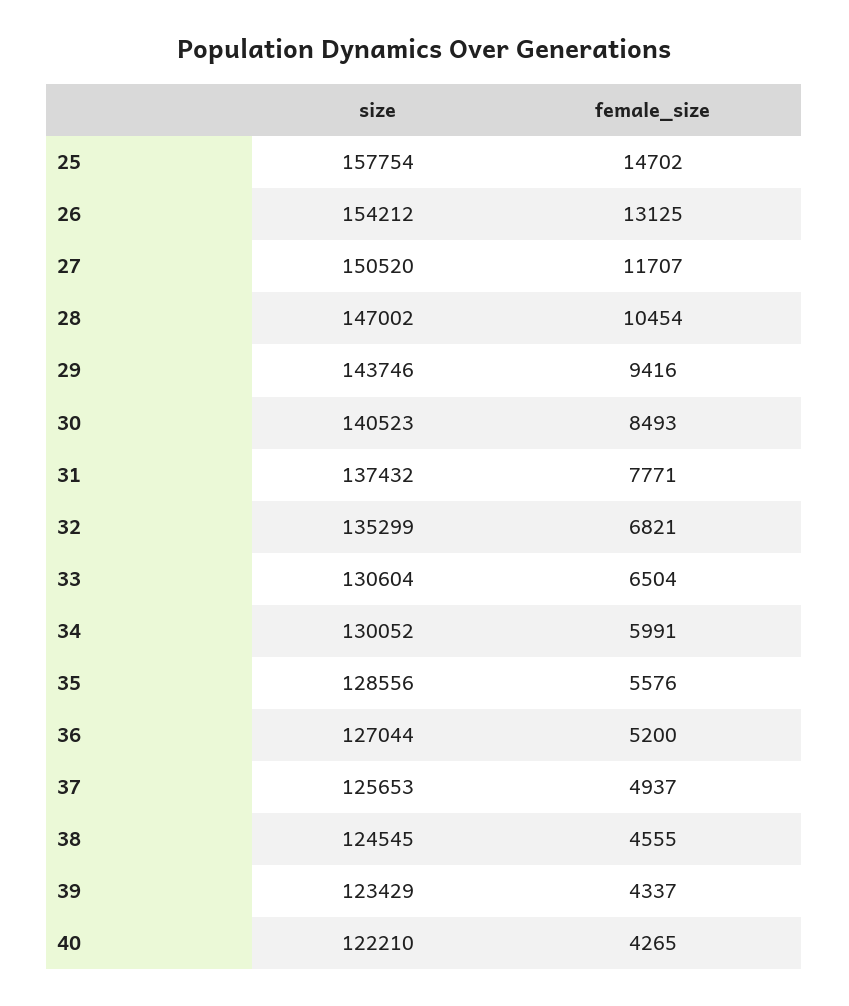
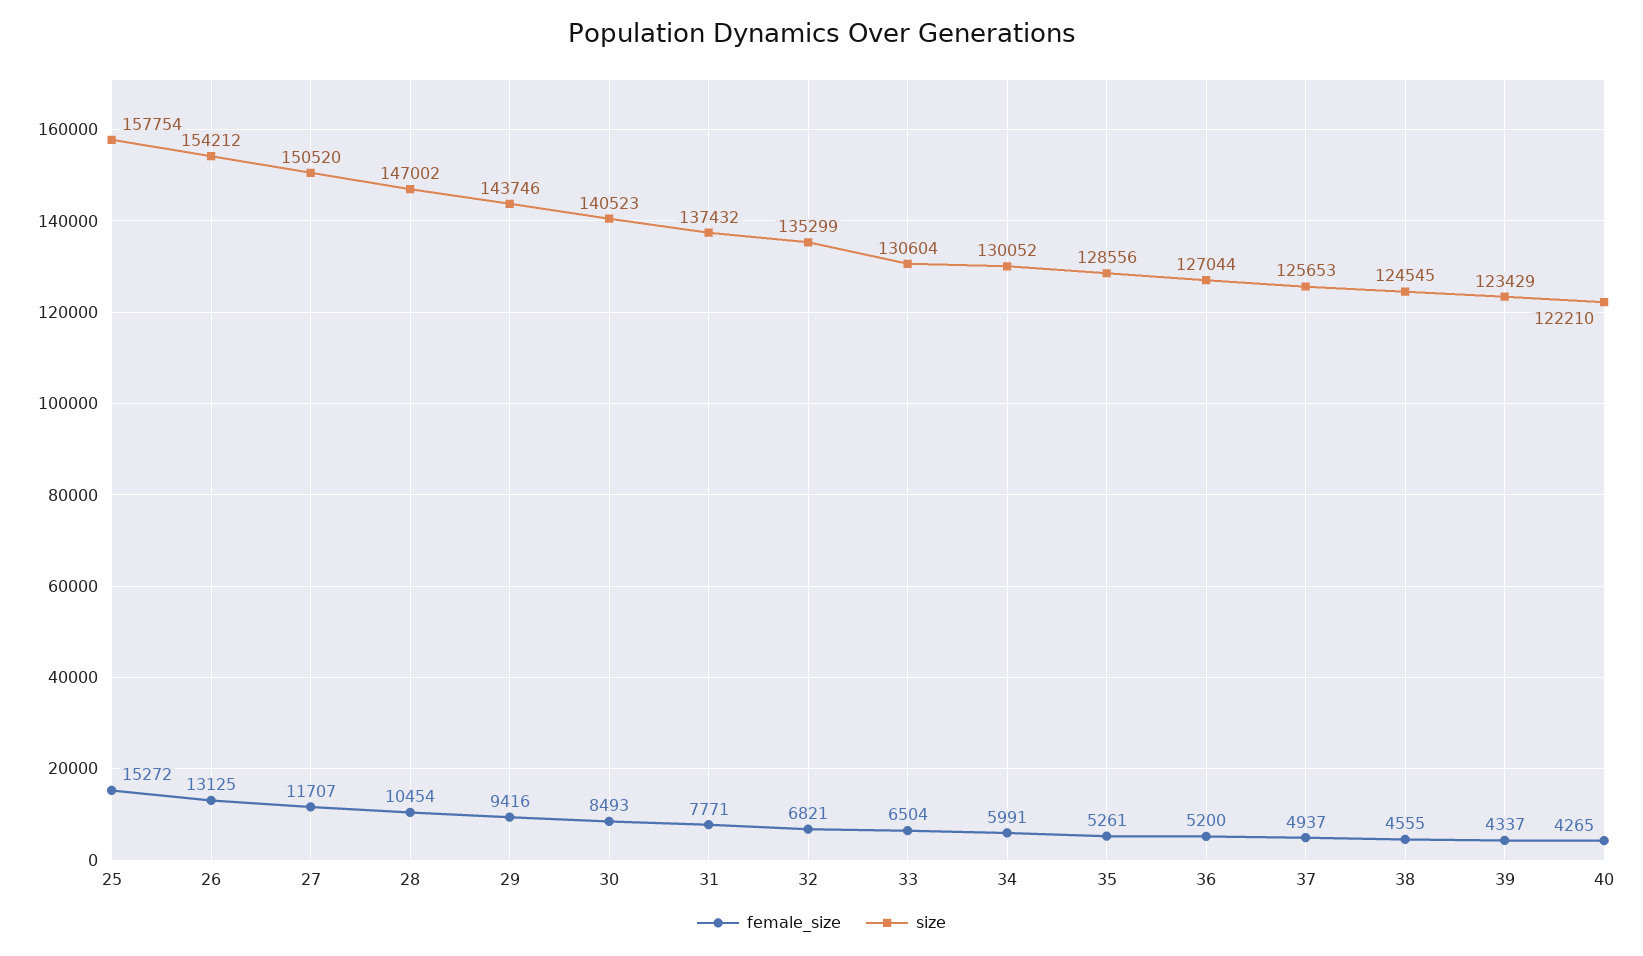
  {
    "size": {
      "25": 157754,
      "26": 154212,
      "27": 150520,
      "28": 147002,
      "29": 143746,
      "30": 140523,
      "31": 137432,
      "32": 135299,
      "33": 130604,
      "34": 130052,
      "35": 128556,
      "36": 127044,
      "37": 125653,
      "38": 124545,
      "39": 123429,
      "40": 122210
    },
    "female_size": {
-     "25": 14702,
+     "25": 15272,
      "26": 13125,
      "27": 11707,
      "28": 10454,
      "29": 9416,
      "30": 8493,
      "31": 7771,
      "32": 6821,
      "33": 6504,
      "34": 5991,
-     "35": 5576,
+     "35": 5261,
      "36": 5200,
      "37": 4937,
      "38": 4555,
      "39": 4337,
      "40": 4265
    }
  }

